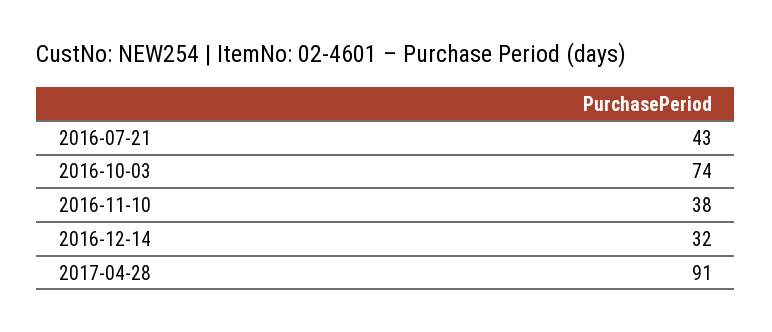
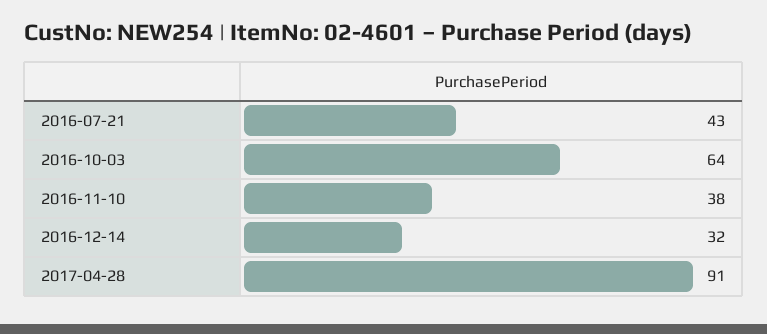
  {
    "2016-07-21": 43,
-   "2016-10-03": 74,
+   "2016-10-03": 64,
    "2016-11-10": 38,
    "2016-12-14": 32,
    "2017-04-28": 91
  }

